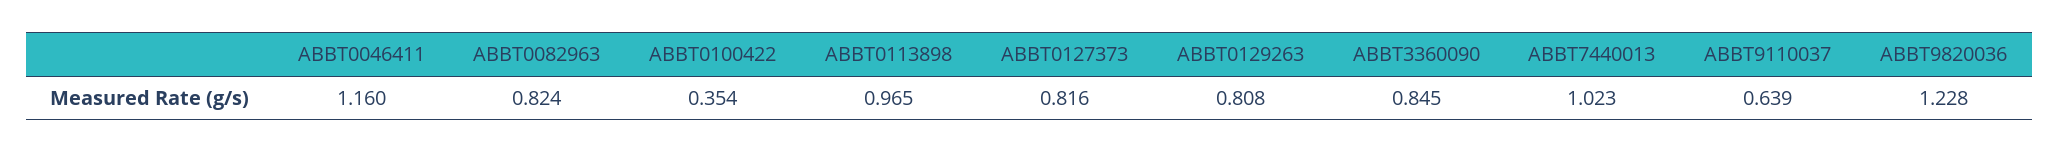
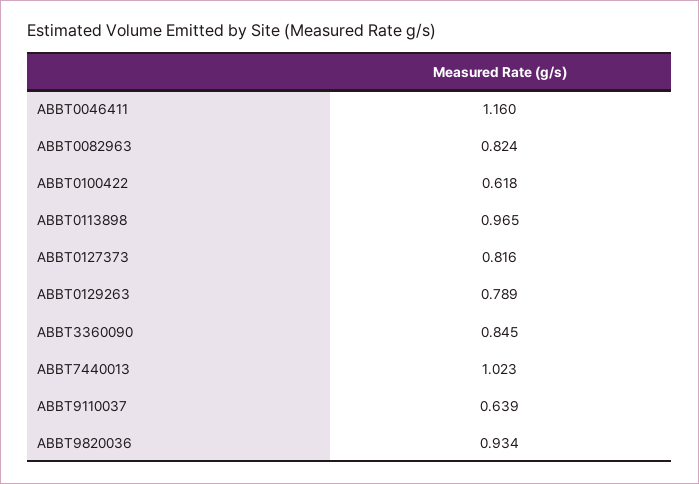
  {
    "ABBT0046411": 1.16,
    "ABBT0082963": 0.824,
-   "ABBT0100422": 0.354,
+   "ABBT0100422": 0.618,
    "ABBT0113898": 0.965,
    "ABBT0127373": 0.816,
-   "ABBT0129263": 0.808,
+   "ABBT0129263": 0.789,
    "ABBT3360090": 0.845,
    "ABBT7440013": 1.023,
    "ABBT9110037": 0.639,
-   "ABBT9820036": 1.228
+   "ABBT9820036": 0.934
  }

